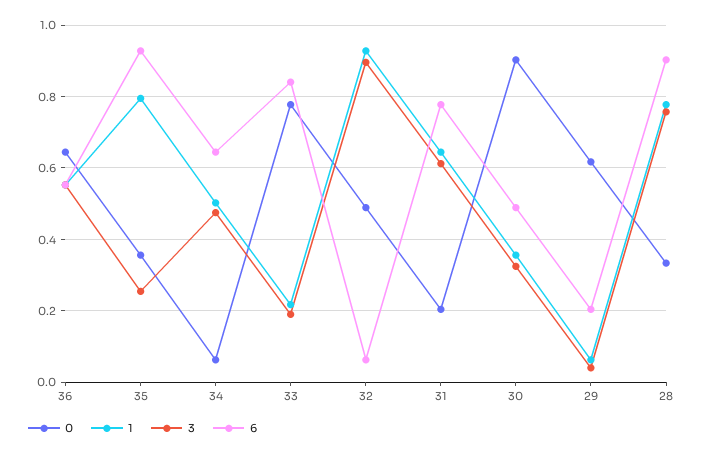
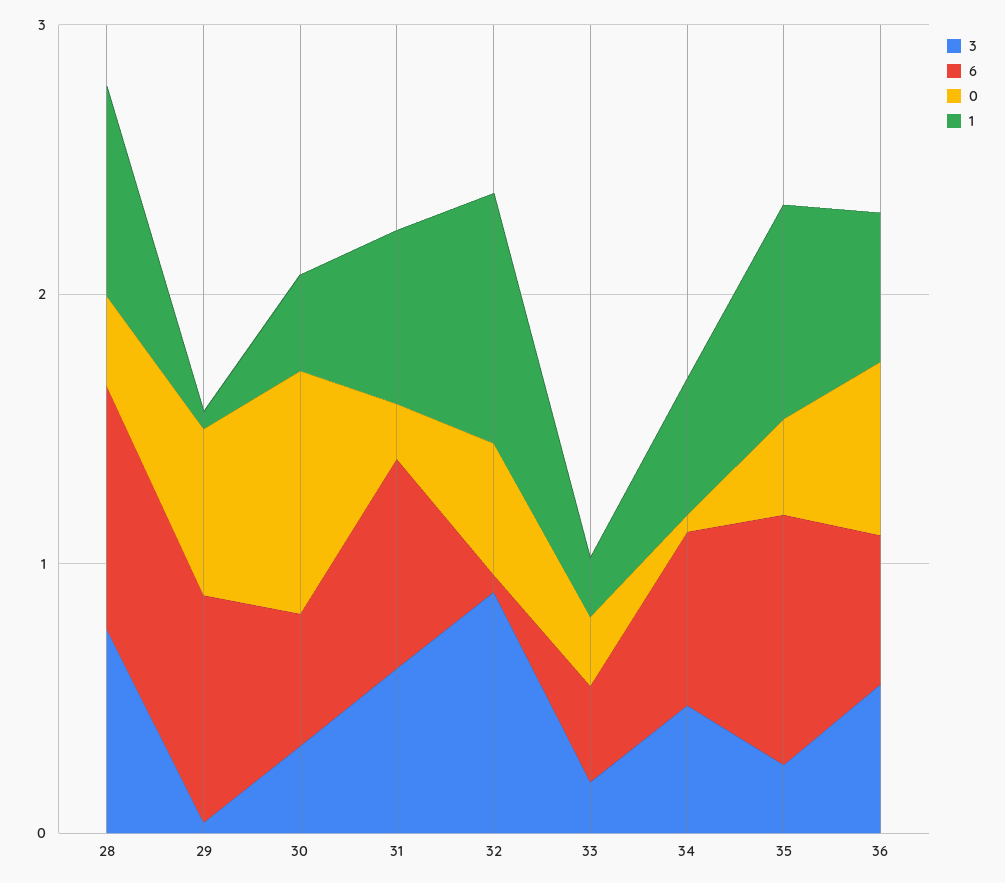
  {
    "0": {
      "36": 0.64,
      "35": 0.36,
      "34": 0.06,
-     "33": 0.78,
+     "33": 0.2,
      "32": 0.48,
      "31": 0.2,
      "30": 0.9,
      "29": 0.62,
      "28": 0.34
    },
    "1": {
      "36": 0.56,
      "35": 0.8,
      "34": 0.5,
      "33": 0.22,
      "32": 0.92,
      "31": 0.64,
      "30": 0.36,
      "29": 0.06,
      "28": 0.78
    },
    "3": {
      "36": 0.56,
      "35": 0.26,
      "34": 0.48,
      "33": 0.2,
      "32": 0.9,
      "31": 0.62,
      "30": 0.32,
      "29": 0.04,
      "28": 0.76
    },
    "6": {
      "36": 0.56,
      "35": 0.92,
      "34": 0.64,
-     "33": 0.84,
+     "33": 0.4,
      "32": 0.06,
      "31": 0.78,
      "30": 0.48,
-     "29": 0.2,
+     "29": 0.8,
      "28": 0.9
    }
  }

